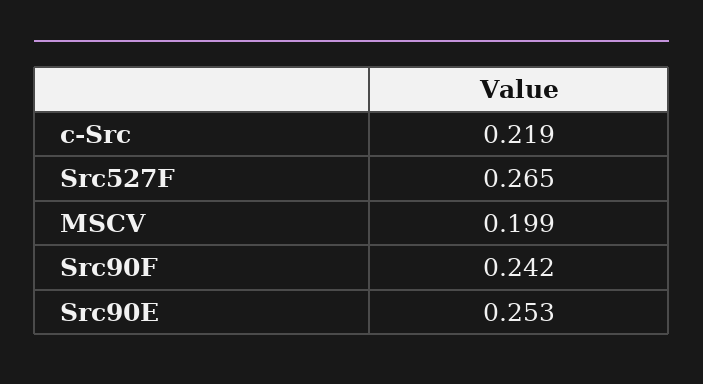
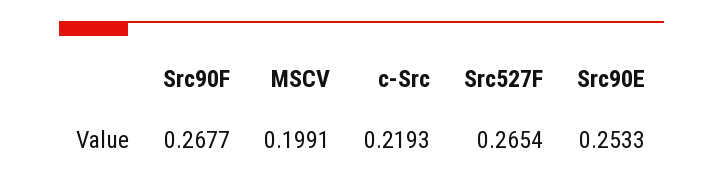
  {
    "c-Src": 0.2193,
    "Src527F": 0.2654,
    "MSCV": 0.1991,
-   "Src90F": 0.242,
+   "Src90F": 0.2677,
    "Src90E": 0.2533
  }

